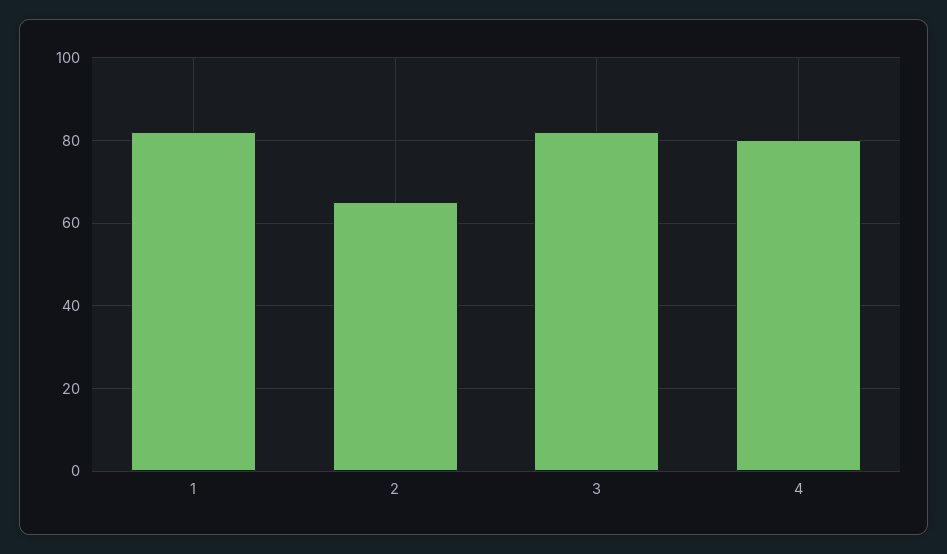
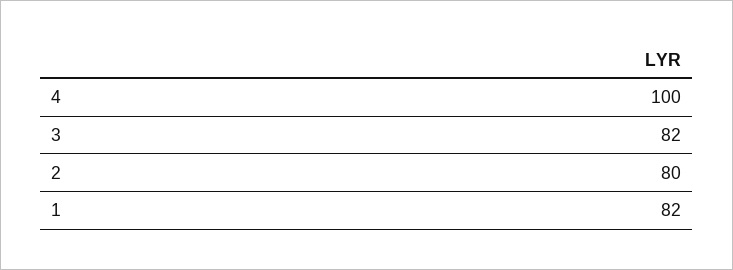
  {
    "1": 82,
-   "2": 65,
+   "2": 80,
    "3": 82,
-   "4": 80
+   "4": 100
  }

